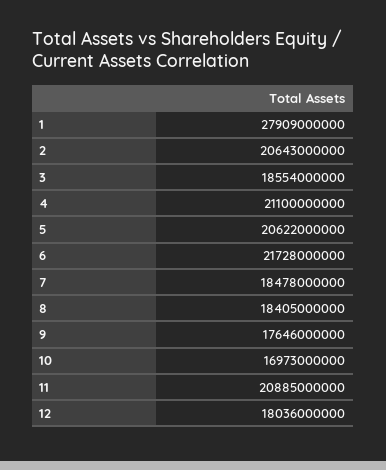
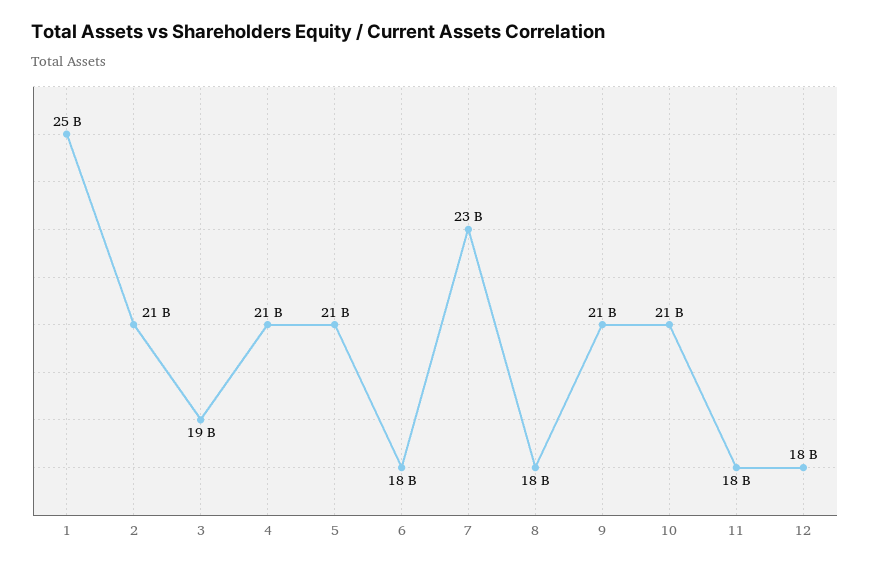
  {
-   "1": 27909000000,
+   "1": 25000000000,
    "2": 20643000000,
    "3": 18554000000,
    "4": 21100000000,
    "5": 20622000000,
-   "6": 21728000000,
+   "6": 18000000000,
-   "7": 18478000000,
+   "7": 23000000000,
    "8": 18405000000,
-   "9": 17646000000,
+   "9": 21000000000,
-   "10": 16973000000,
+   "10": 21000000000,
-   "11": 20885000000,
+   "11": 18000000000,
    "12": 18036000000
  }

